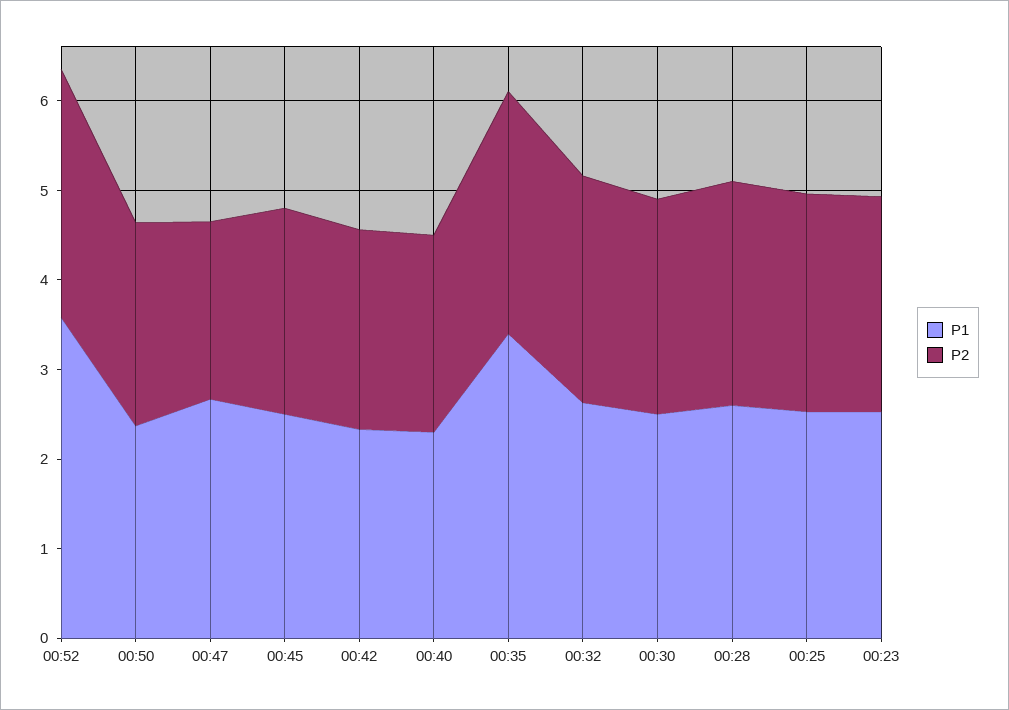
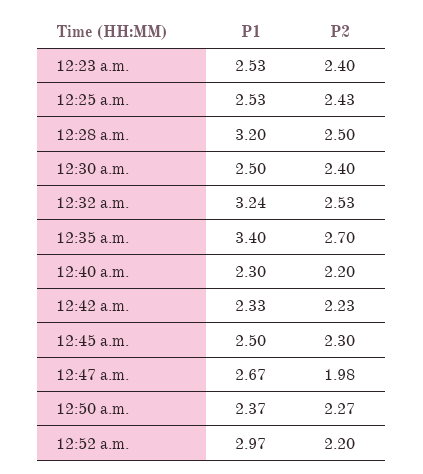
  {
    "P1": {
-     "00:52": 3.6,
+     "00:52": 2.97,
      "00:50": 2.37,
      "00:47": 2.67,
      "00:45": 2.5,
      "00:42": 2.33,
      "00:40": 2.3,
      "00:35": 3.4,
-     "00:32": 2.6,
+     "00:32": 3.24,
      "00:30": 2.5,
-     "00:28": 2.6,
+     "00:28": 3.2,
      "00:25": 2.53,
      "00:23": 2.53
    },
    "P2": {
-     "00:52": 2.8,
+     "00:52": 2.2,
      "00:50": 2.27,
      "00:47": 1.98,
      "00:45": 2.3,
      "00:42": 2.23,
      "00:40": 2.2,
      "00:35": 2.7,
      "00:32": 2.53,
      "00:30": 2.4,
      "00:28": 2.5,
      "00:25": 2.43,
      "00:23": 2.4
    }
  }

